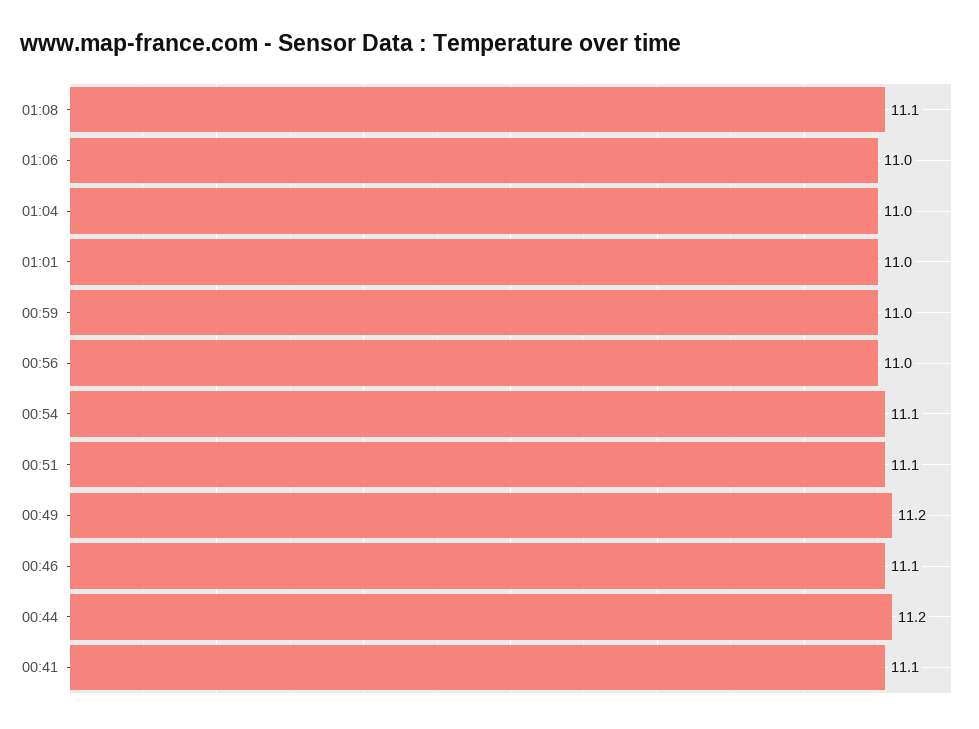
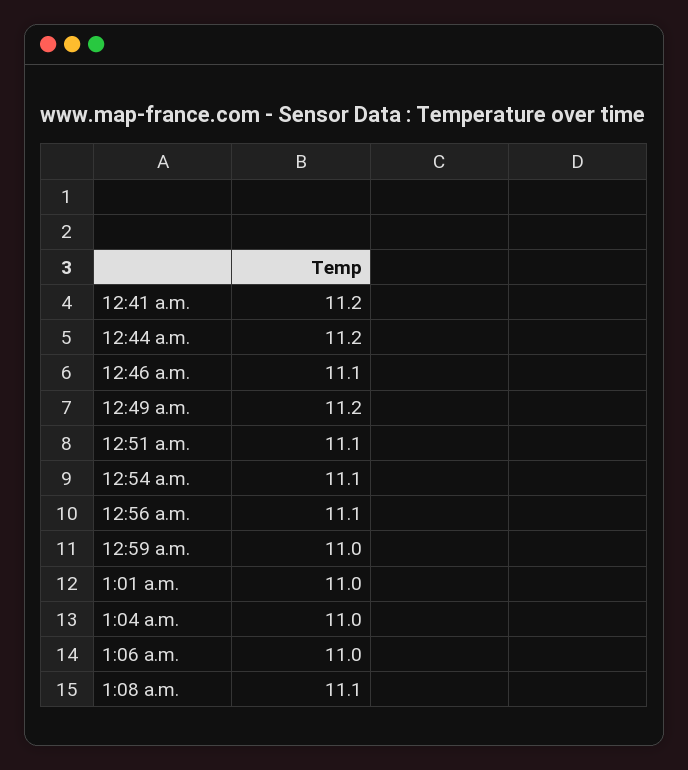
  {
    "01:08": 11.1,
    "01:06": 11,
    "01:04": 11,
    "01:01": 11,
    "00:59": 11,
-   "00:56": 11,
+   "00:56": 11.1,
    "00:54": 11.1,
    "00:51": 11.1,
    "00:49": 11.2,
    "00:46": 11.1,
    "00:44": 11.2,
-   "00:41": 11.1
+   "00:41": 11.2
  }

